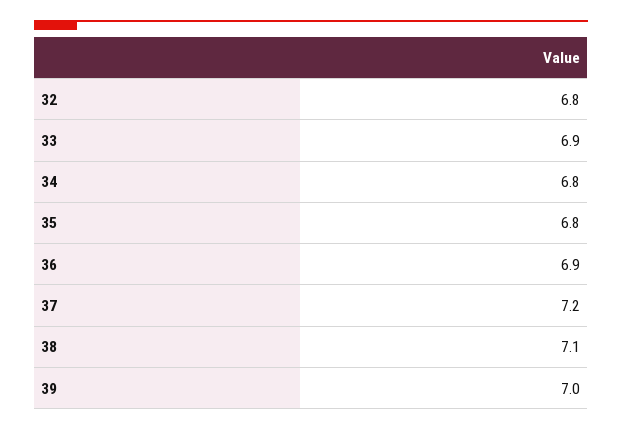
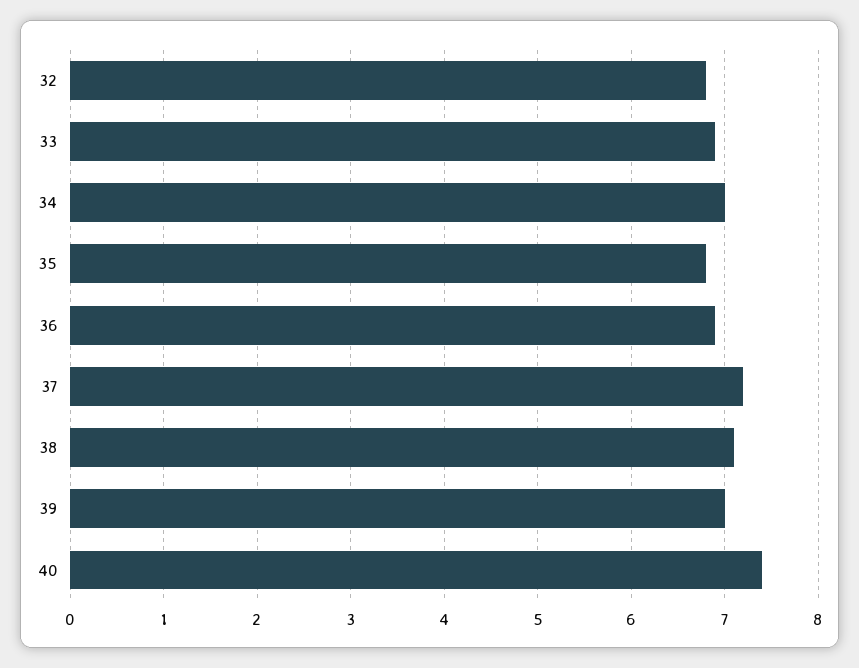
  {
    "32": 6.8,
    "33": 6.9,
-   "34": 6.8,
+   "34": 7,
    "35": 6.8,
    "36": 6.9,
    "37": 7.2,
    "38": 7.1,
-   "39": 7
+   "39": 7,
+   "40": 7.4
  }

